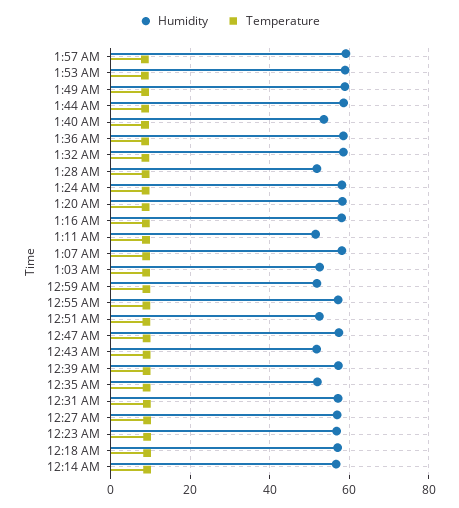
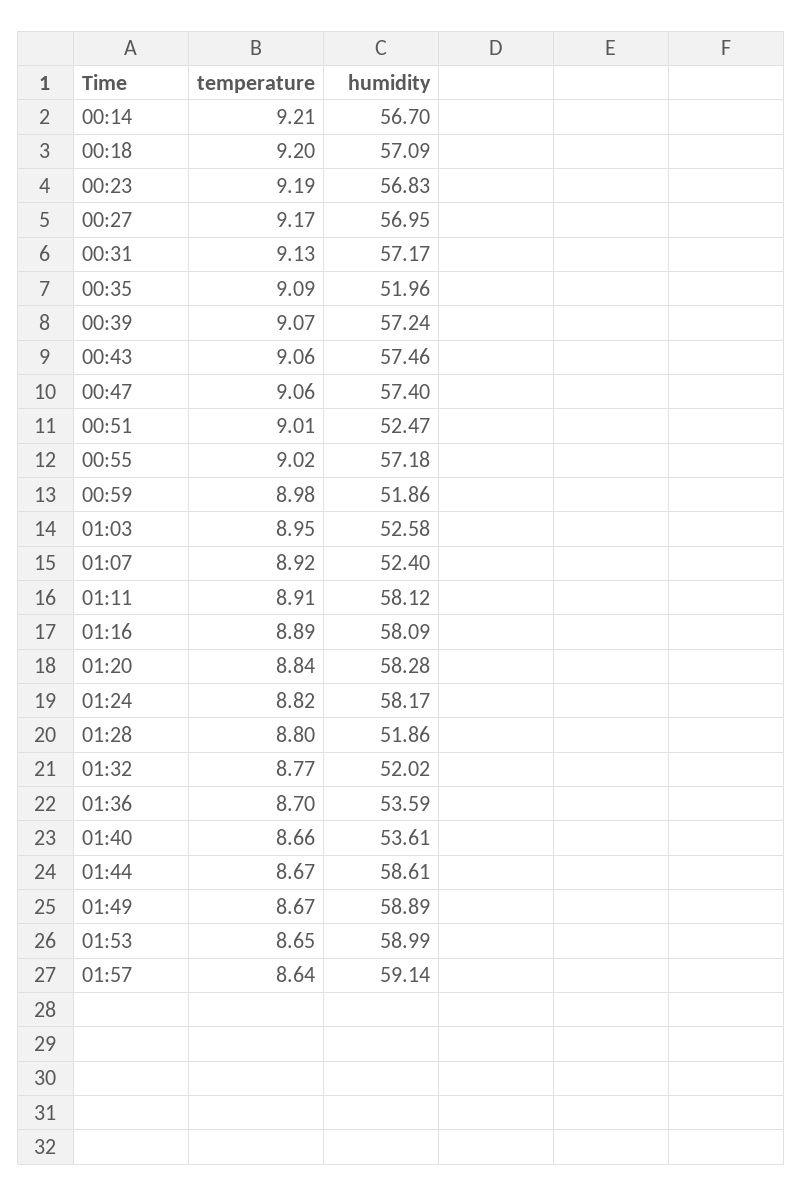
  {
    "Humidity": {
      "1:57 AM": 59.14,
      "1:53 AM": 58.99,
      "1:49 AM": 58.89,
      "1:44 AM": 58.61,
      "1:40 AM": 53.61,
-     "1:36 AM": 58,
+     "1:36 AM": 53.59,
-     "1:32 AM": 58,
+     "1:32 AM": 52.02,
      "1:28 AM": 51.86,
      "1:24 AM": 58.17,
      "1:20 AM": 58.28,
      "1:16 AM": 58.09,
-     "1:11 AM": 52,
+     "1:11 AM": 58.12,
-     "1:07 AM": 58,
+     "1:07 AM": 52.4,
      "1:03 AM": 52.58,
      "12:59 AM": 51.86,
      "12:55 AM": 57.18,
      "12:51 AM": 52.47,
      "12:47 AM": 57.4,
-     "12:43 AM": 52,
+     "12:43 AM": 57.46,
      "12:39 AM": 57.24,
      "12:35 AM": 51.96,
      "12:31 AM": 57.17,
      "12:27 AM": 56.95,
      "12:23 AM": 56.83,
      "12:18 AM": 57.09,
      "12:14 AM": 56.7
    },
    "Temperature": {
      "1:57 AM": 8.64,
      "1:53 AM": 8.65,
      "1:49 AM": 8.67,
      "1:44 AM": 8.67,
      "1:40 AM": 8.66,
      "1:36 AM": 8.7,
      "1:32 AM": 8.77,
      "1:28 AM": 8.8,
      "1:24 AM": 8.82,
      "1:20 AM": 8.84,
      "1:16 AM": 8.89,
      "1:11 AM": 8.91,
      "1:07 AM": 8.92,
      "1:03 AM": 8.95,
      "12:59 AM": 8.98,
      "12:55 AM": 9.02,
      "12:51 AM": 9.01,
      "12:47 AM": 9.06,
      "12:43 AM": 9.06,
      "12:39 AM": 9.07,
      "12:35 AM": 9.09,
      "12:31 AM": 9.13,
      "12:27 AM": 9.17,
      "12:23 AM": 9.19,
      "12:18 AM": 9.2,
      "12:14 AM": 9.21
    }
  }

